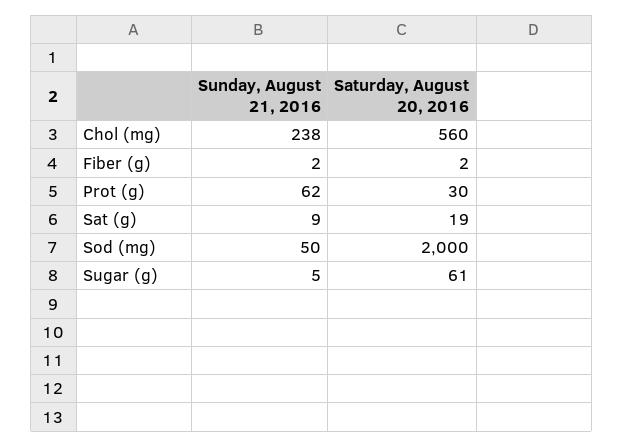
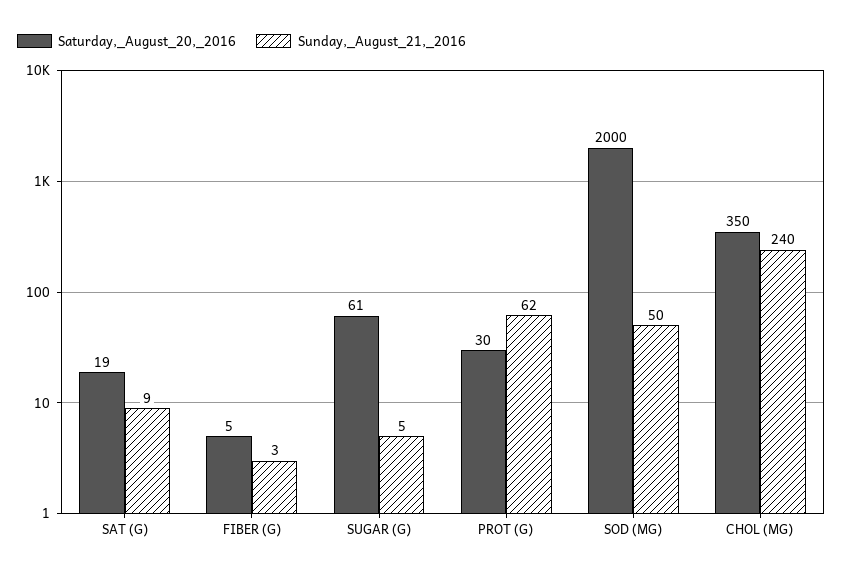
  {
    "Sunday, August 21, 2016": {
-     "Chol (mg)": 238,
+     "Chol (mg)": 240,
-     "Fiber (g)": 2,
+     "Fiber (g)": 3,
      "Prot (g)": 62,
      "Sat (g)": 9,
      "Sod (mg)": 50,
      "Sugar (g)": 5
    },
    "Saturday, August 20, 2016": {
-     "Chol (mg)": 560,
+     "Chol (mg)": 350,
-     "Fiber (g)": 2,
+     "Fiber (g)": 5,
      "Prot (g)": 30,
      "Sat (g)": 19,
      "Sod (mg)": 2000,
      "Sugar (g)": 61
    }
  }

